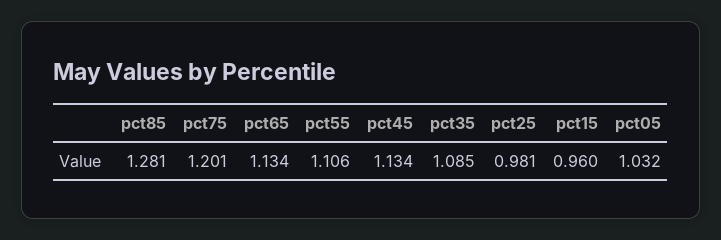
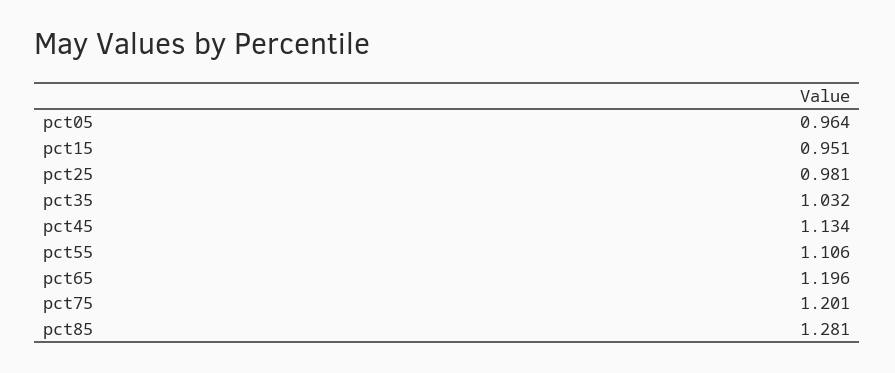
  {
    "pct85": 1.281,
    "pct75": 1.201,
-   "pct65": 1.134,
+   "pct65": 1.196,
    "pct55": 1.106,
    "pct45": 1.134,
-   "pct35": 1.085,
+   "pct35": 1.032,
    "pct25": 0.981,
-   "pct15": 0.96,
+   "pct15": 0.951,
-   "pct05": 1.032
+   "pct05": 0.964
  }

